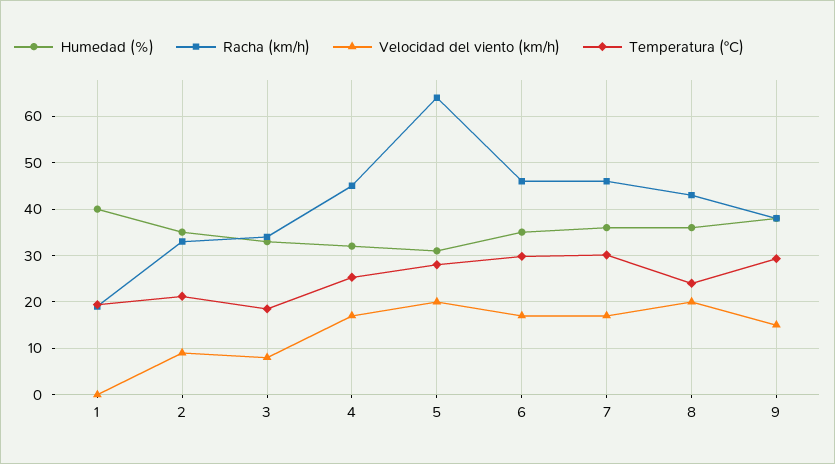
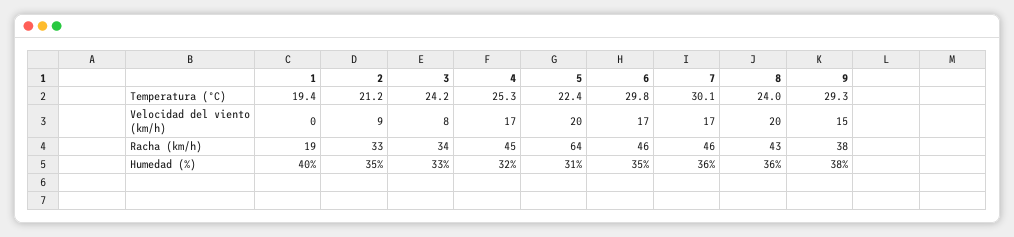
  {
    "Humedad (%)": {
      "1": 40,
      "2": 35,
      "3": 33,
      "4": 32,
      "5": 31,
      "6": 35,
      "7": 36,
      "8": 36,
      "9": 38
    },
    "Racha (km/h)": {
      "1": 19,
      "2": 33,
      "3": 34,
      "4": 45,
      "5": 64,
      "6": 46,
      "7": 46,
      "8": 43,
      "9": 38
    },
    "Velocidad del viento (km/h)": {
      "1": 0,
      "2": 9,
      "3": 8,
      "4": 17,
      "5": 20,
      "6": 17,
      "7": 17,
      "8": 20,
      "9": 15
    },
    "Temperatura (ºC)": {
      "1": 19.4,
      "2": 21.2,
-     "3": 18,
+     "3": 24.2,
      "4": 25.3,
-     "5": 28,
+     "5": 22.4,
      "6": 29.8,
      "7": 30.1,
      "8": 24,
      "9": 29.3
    }
  }

